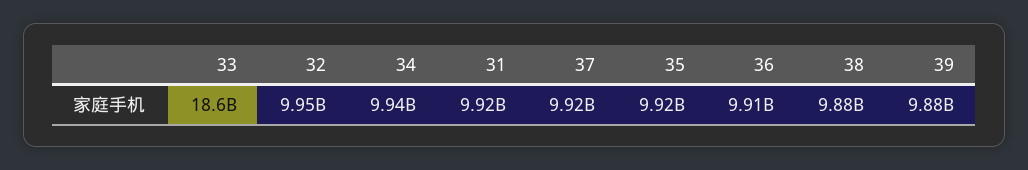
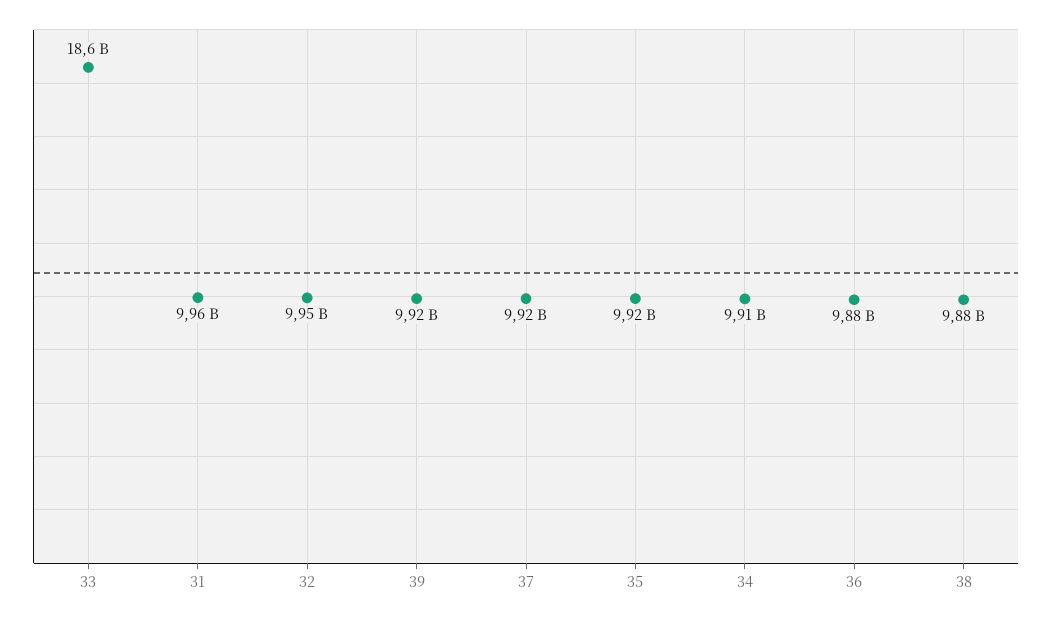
  {
    "33": 18600000000,
    "32": 9950000000,
-   "34": 9940000000,
+   "34": 9910000000,
-   "31": 9920000000,
+   "31": 9960000000,
    "37": 9920000000,
    "35": 9920000000,
-   "36": 9910000000,
+   "36": 9880000000,
    "38": 9880000000,
-   "39": 9880000000
+   "39": 9920000000
  }

